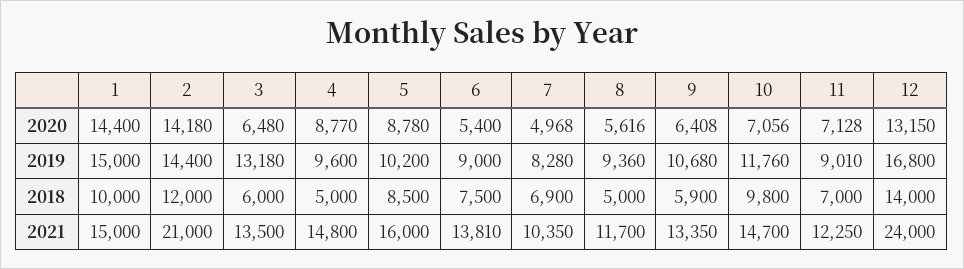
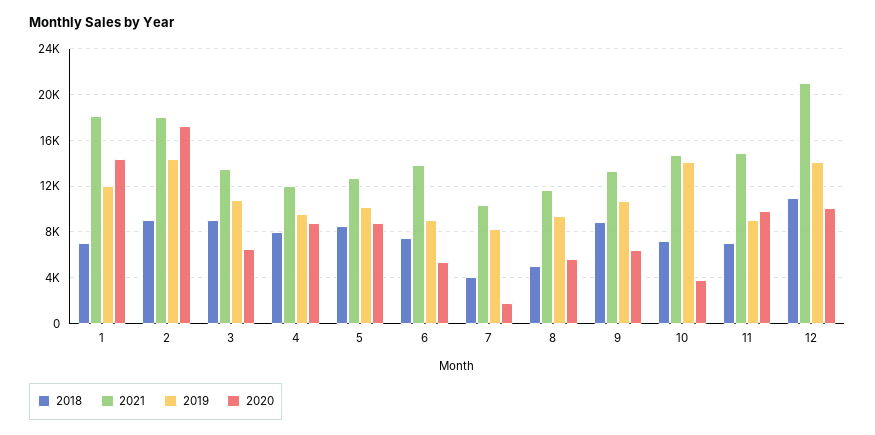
  {
    "2020": {
      "1": 14400,
-     "2": 14180,
+     "2": 17000,
      "3": 6480,
      "4": 8770,
      "5": 8780,
      "6": 5400,
-     "7": 4968,
+     "7": 2000,
      "8": 5616,
      "9": 6408,
-     "10": 7056,
+     "10": 4000,
-     "11": 7128,
+     "11": 10000,
-     "12": 13150
+     "12": 10000
    },
    "2019": {
-     "1": 15000,
+     "1": 12000,
      "2": 14400,
-     "3": 13180,
+     "3": 11000,
      "4": 9600,
      "5": 10200,
      "6": 9000,
      "7": 8280,
      "8": 9360,
      "9": 10680,
-     "10": 11760,
+     "10": 14000,
      "11": 9010,
-     "12": 16800
+     "12": 14000
    },
    "2018": {
-     "1": 10000,
+     "1": 7000,
-     "2": 12000,
+     "2": 9000,
-     "3": 6000,
+     "3": 9000,
-     "4": 5000,
+     "4": 8000,
      "5": 8500,
      "6": 7500,
-     "7": 6900,
+     "7": 4000,
      "8": 5000,
-     "9": 5900,
+     "9": 9000,
-     "10": 9800,
+     "10": 7000,
      "11": 7000,
-     "12": 14000
+     "12": 11000
    },
    "2021": {
-     "1": 15000,
+     "1": 18000,
-     "2": 21000,
+     "2": 18000,
      "3": 13500,
-     "4": 14800,
+     "4": 12000,
-     "5": 16000,
+     "5": 13000,
      "6": 13810,
      "7": 10350,
      "8": 11700,
      "9": 13350,
      "10": 14700,
-     "11": 12250,
+     "11": 15000,
-     "12": 24000
+     "12": 21000
    }
  }

